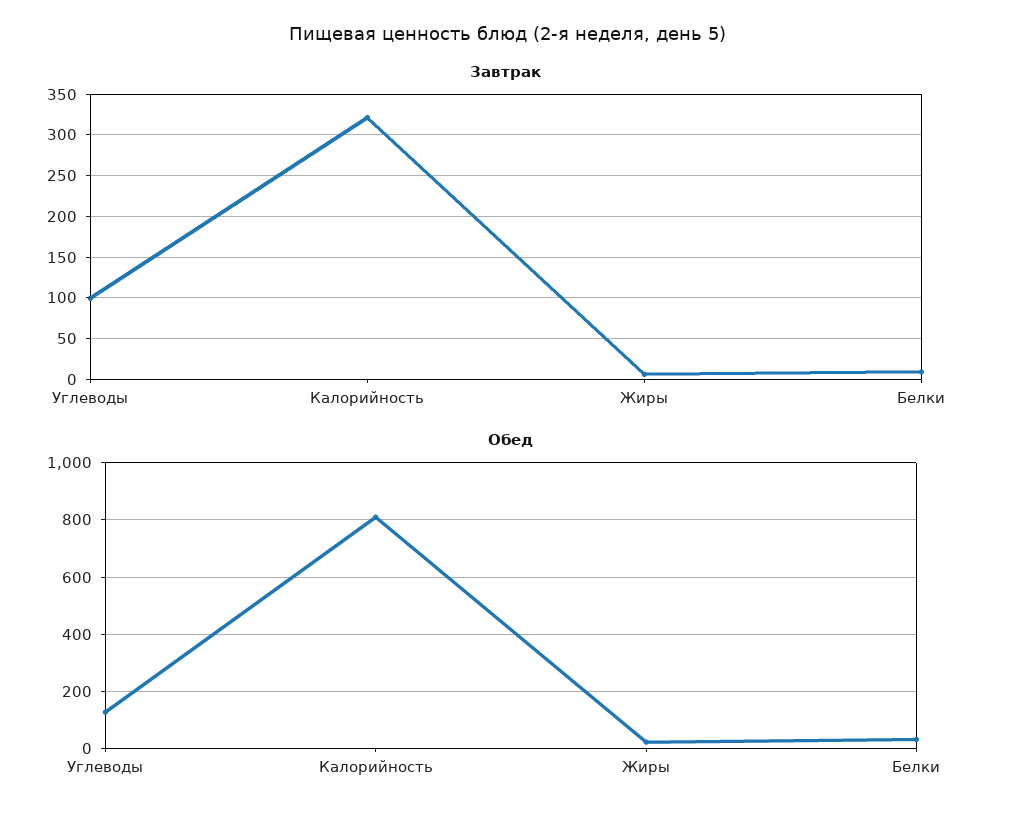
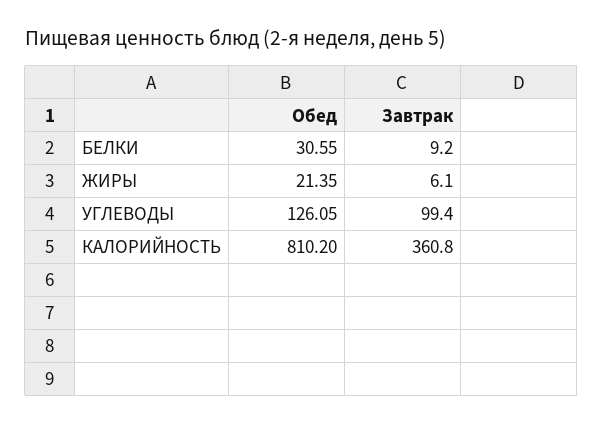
  {
    "Завтрак": {
      "Углеводы": 99.4,
-     "Калорийность": 320,
+     "Калорийность": 360.8,
      "Жиры": 6.1,
      "Белки": 9.2
    },
    "Обед": {
      "Углеводы": 126.05,
      "Калорийность": 810.2,
      "Жиры": 21.35,
      "Белки": 30.55
    }
  }

